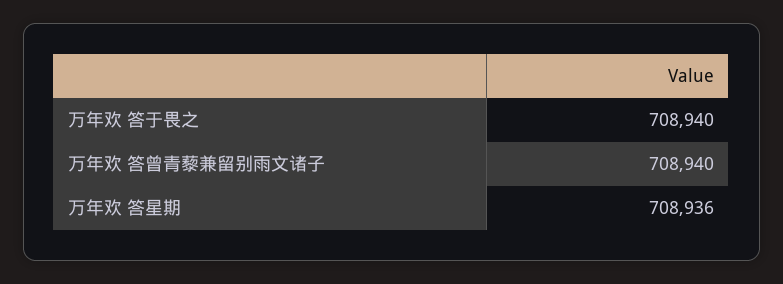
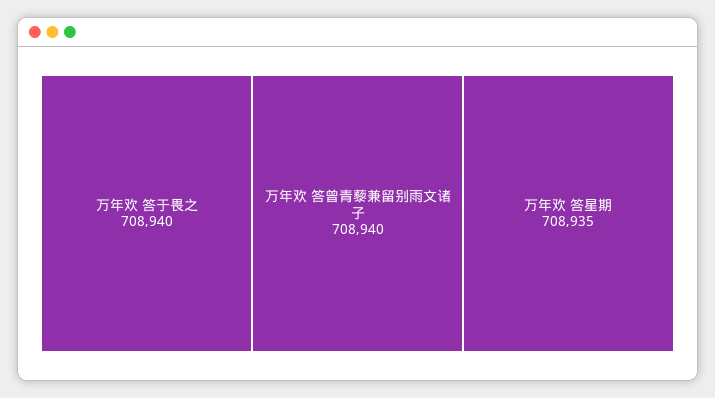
  {
    "万年欢 答于畏之": 708940,
    "万年欢 答曾青藜兼留别雨文诸子": 708940,
-   "万年欢 答星期": 708936
+   "万年欢 答星期": 708935
  }

